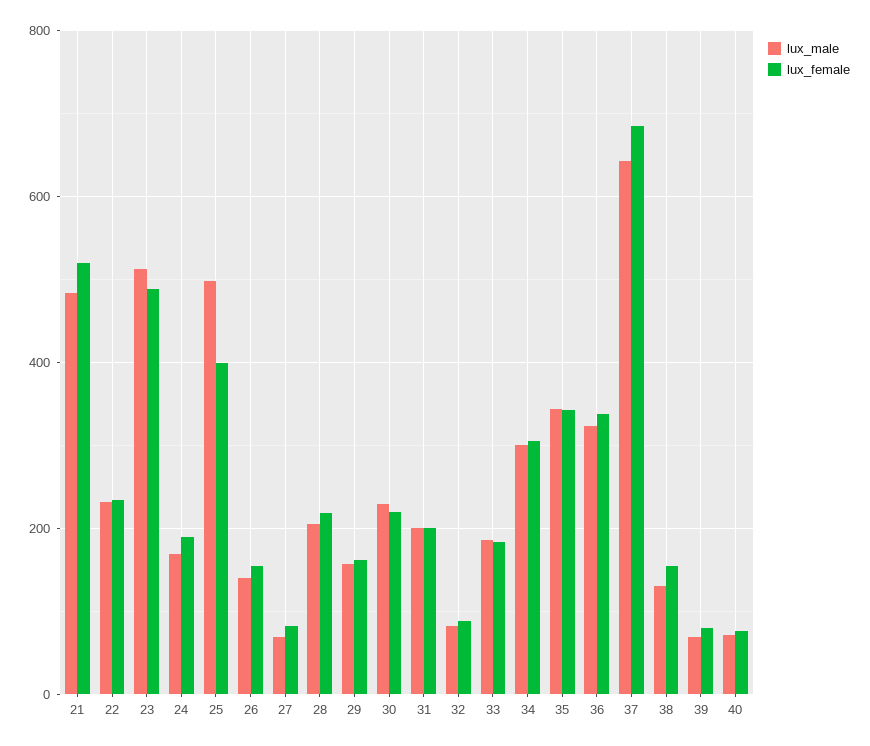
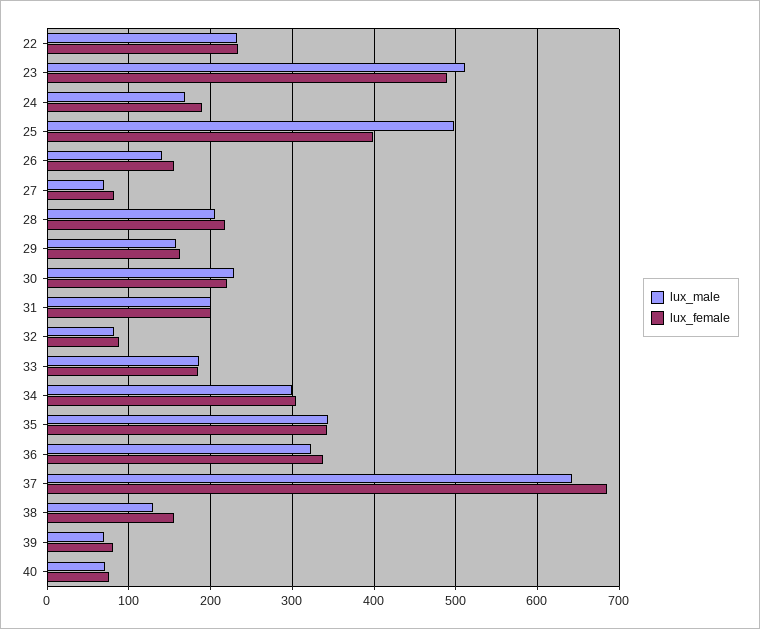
  {
    "lux_male": {
-     "21": 480,
      "22": 230,
      "23": 510,
      "24": 170,
      "25": 500,
      "26": 140,
      "27": 70,
      "28": 210,
      "29": 160,
      "30": 230,
      "31": 200,
      "32": 80,
      "33": 190,
      "34": 300,
      "35": 340,
      "36": 320,
      "37": 640,
      "38": 130,
      "39": 70,
      "40": 70
    },
    "lux_female": {
-     "21": 520,
      "22": 230,
      "23": 490,
      "24": 190,
      "25": 400,
      "26": 160,
      "27": 80,
      "28": 220,
      "29": 160,
      "30": 220,
      "31": 200,
      "32": 90,
      "33": 180,
      "34": 310,
      "35": 340,
      "36": 340,
      "37": 690,
      "38": 160,
      "39": 80,
      "40": 80
    }
  }

